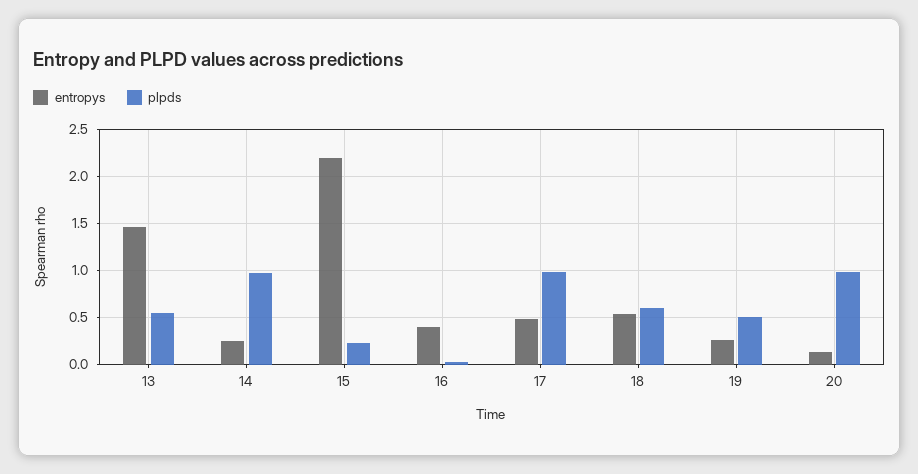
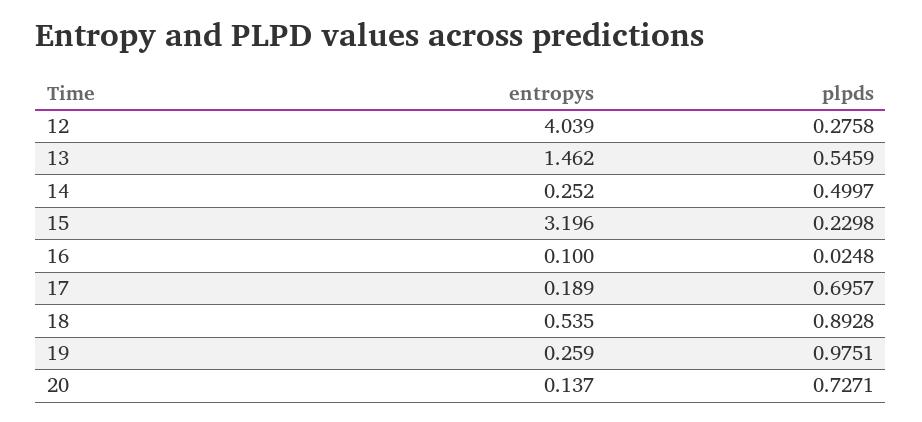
  {
    "entropys": {
      "13": 1.462,
      "14": 0.252,
-     "15": 2.2,
+     "15": 3.196,
-     "16": 0.4,
+     "16": 0.1,
-     "17": 0.5,
+     "17": 0.189,
      "18": 0.535,
      "19": 0.259,
-     "20": 0.137
+     "20": 0.137,
+     "12": 4.039
    },
    "plpds": {
      "13": 0.5459,
-     "14": 1,
+     "14": 0.4997,
      "15": 0.2298,
      "16": 0.0248,
-     "17": 1,
+     "17": 0.6957,
-     "18": 0.6,
+     "18": 0.8928,
-     "19": 0.5,
+     "19": 0.9751,
-     "20": 1
+     "20": 0.7271,
+     "12": 0.2758
    }
  }

